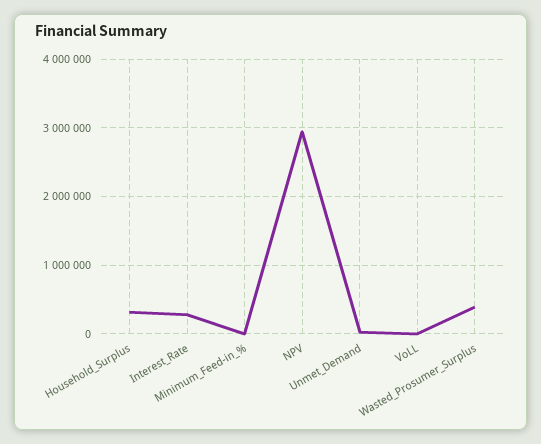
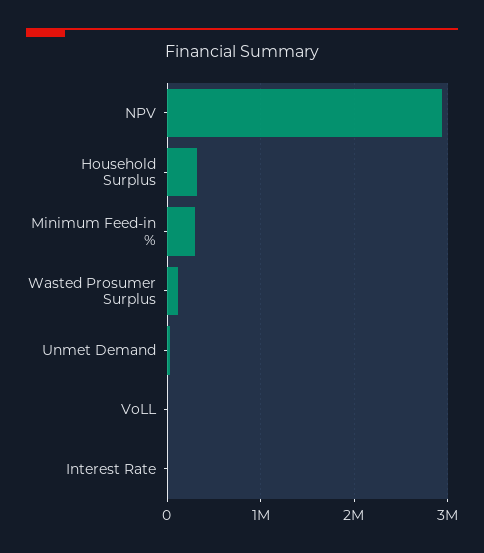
  {
    "Household_Surplus": 300000,
-   "Interest_Rate": 300000,
+   "Interest_Rate": 0,
-   "Minimum_Feed-in_%": 0,
+   "Minimum_Feed-in_%": 300000,
    "NPV": 2900000,
    "Unmet_Demand": 0,
    "VoLL": 0,
-   "Wasted_Prosumer_Surplus": 400000
+   "Wasted_Prosumer_Surplus": 100000
  }

